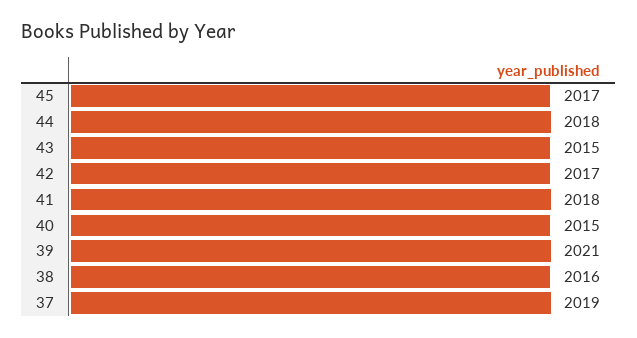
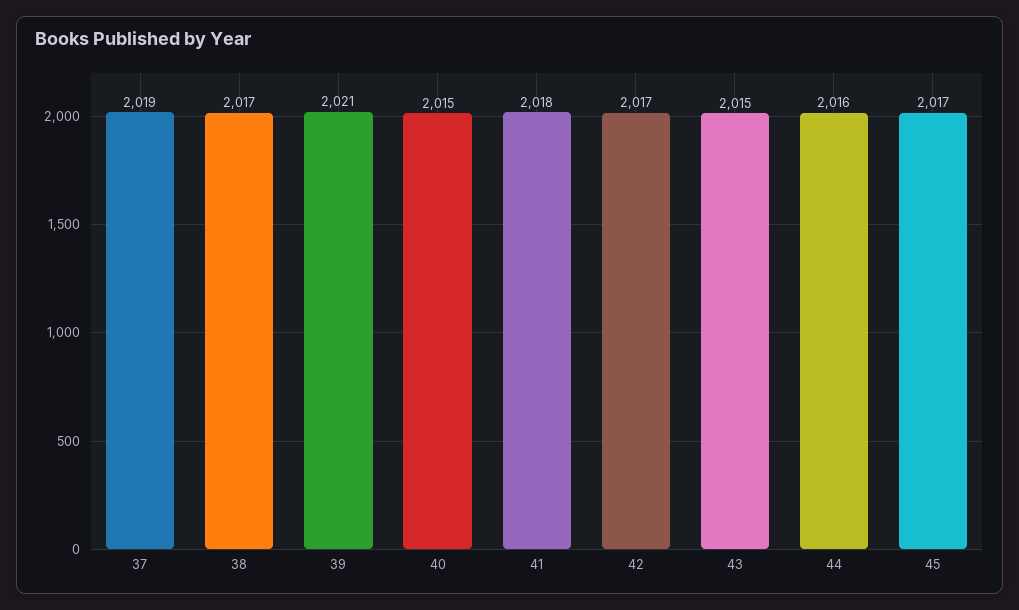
  {
    "45": 2017,
-   "44": 2018,
+   "44": 2016,
    "43": 2015,
    "42": 2017,
    "41": 2018,
    "40": 2015,
    "39": 2021,
-   "38": 2016,
+   "38": 2017,
    "37": 2019
  }

